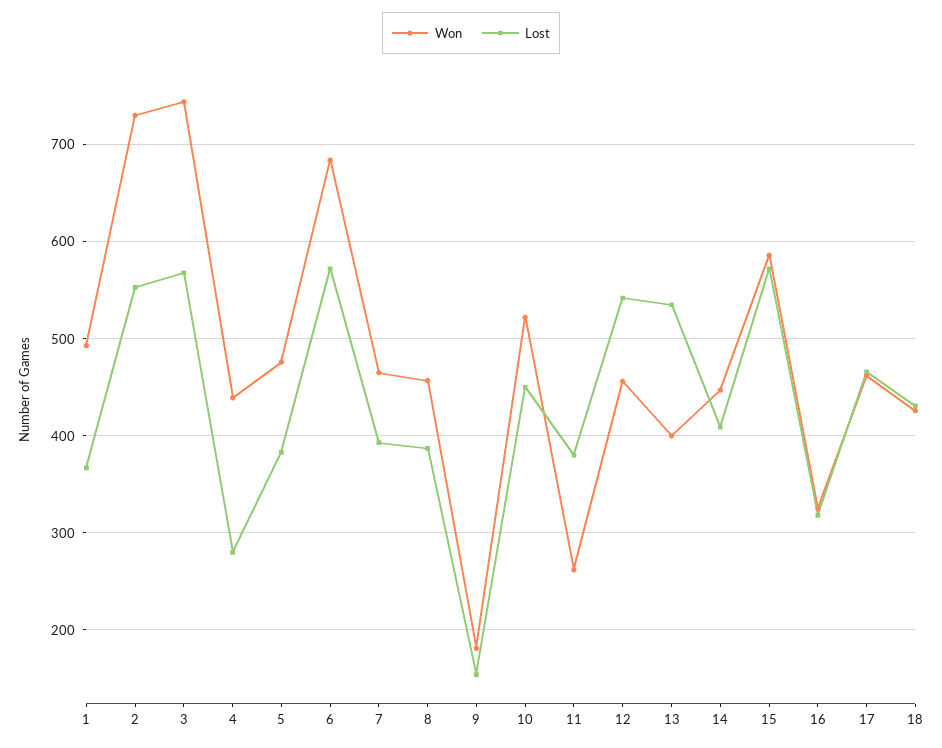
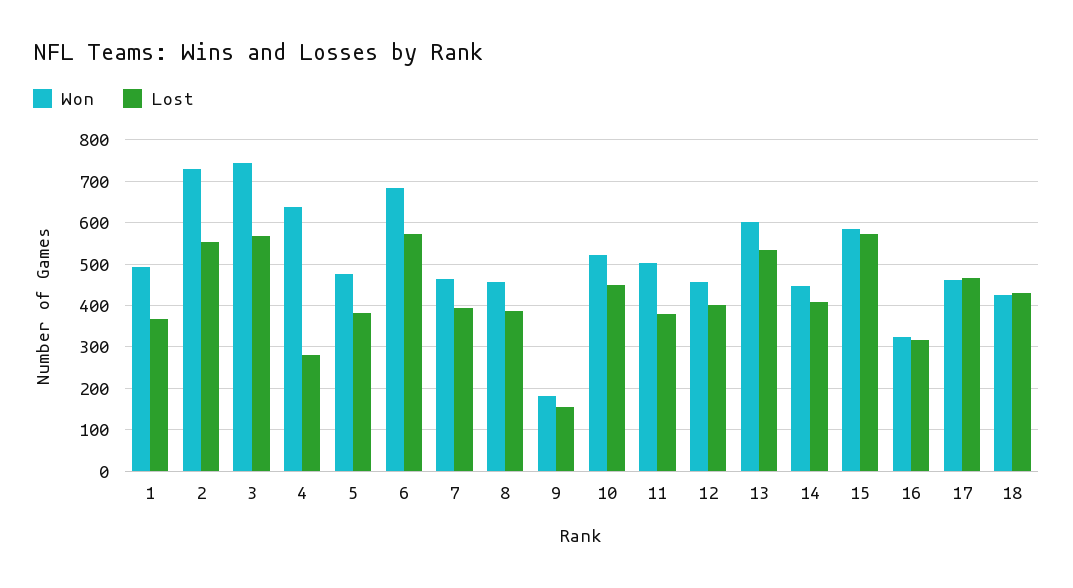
  {
    "Won": {
      "1": 490,
      "2": 730,
      "3": 740,
-     "4": 440,
+     "4": 640,
      "5": 480,
      "6": 680,
      "7": 470,
      "8": 460,
      "9": 180,
      "10": 520,
-     "11": 260,
+     "11": 500,
      "12": 460,
-     "13": 400,
+     "13": 600,
      "14": 450,
      "15": 590,
      "16": 330,
      "17": 460,
      "18": 430
    },
    "Lost": {
      "1": 370,
      "2": 550,
      "3": 570,
      "4": 280,
      "5": 380,
      "6": 570,
      "7": 390,
      "8": 390,
      "9": 150,
      "10": 450,
      "11": 380,
-     "12": 540,
+     "12": 400,
      "13": 540,
      "14": 410,
      "15": 570,
      "16": 320,
      "17": 470,
      "18": 430
    }
  }

